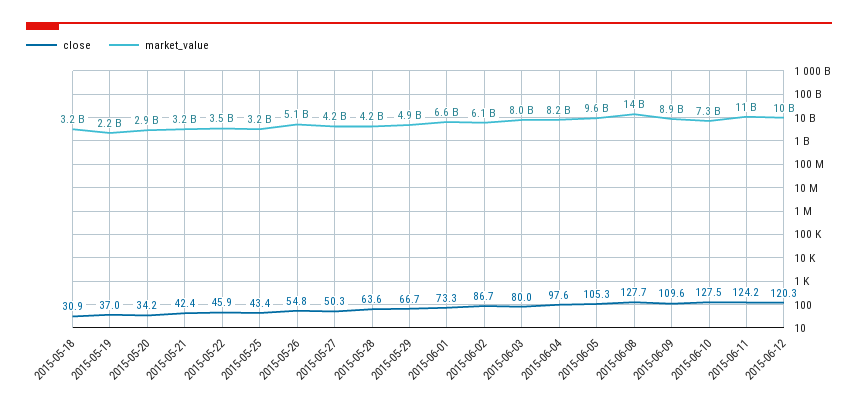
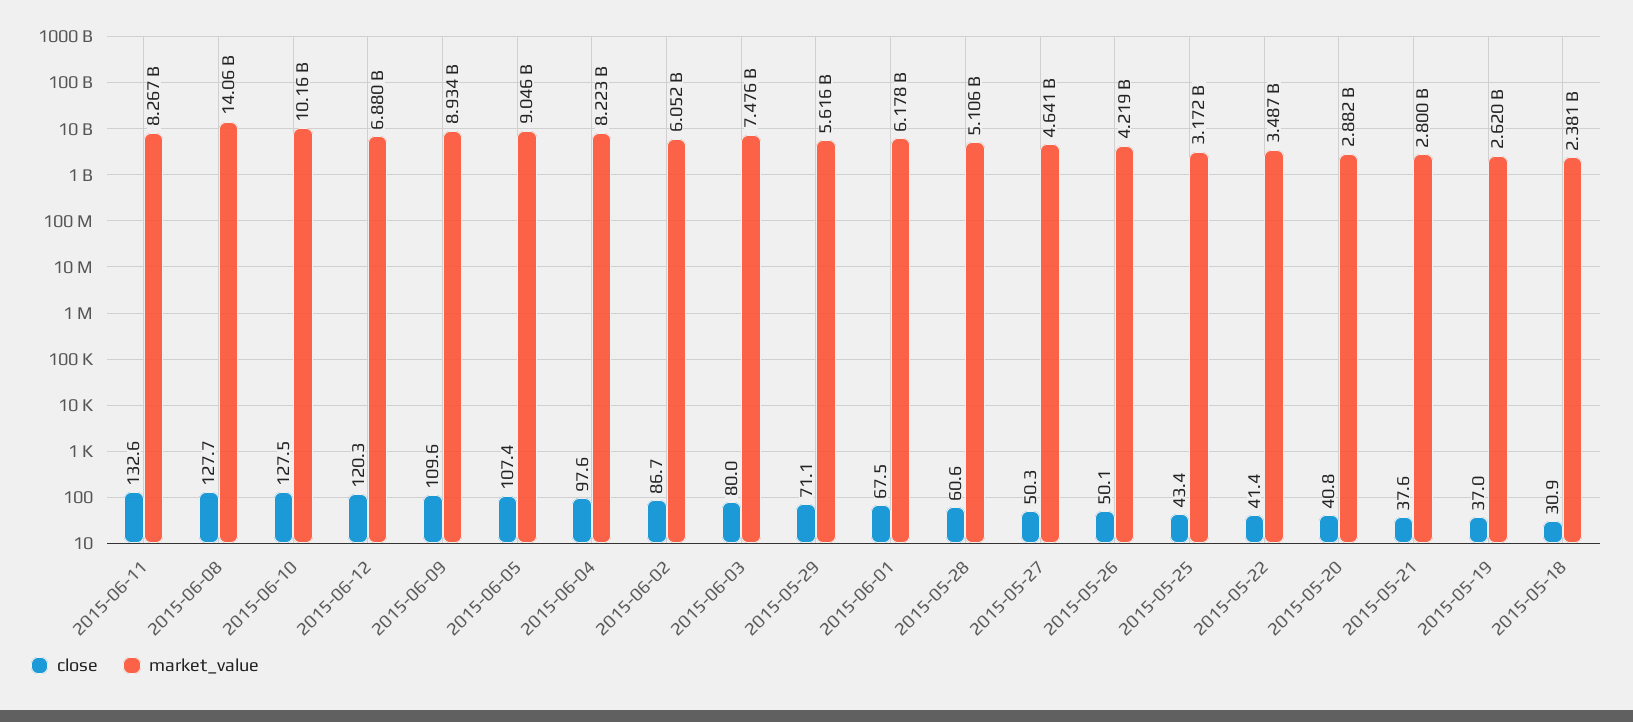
  {
    "close": {
      "2015-05-18": 30.9,
      "2015-05-19": 37,
-     "2015-05-20": 34.2,
+     "2015-05-20": 40.8,
-     "2015-05-21": 42.4,
+     "2015-05-21": 37.6,
-     "2015-05-22": 45.9,
+     "2015-05-22": 41.4,
      "2015-05-25": 43.4,
-     "2015-05-26": 54.8,
+     "2015-05-26": 50.1,
      "2015-05-27": 50.3,
-     "2015-05-28": 63.6,
+     "2015-05-28": 60.6,
-     "2015-05-29": 66.7,
+     "2015-05-29": 71.1,
-     "2015-06-01": 73.3,
+     "2015-06-01": 67.5,
      "2015-06-02": 86.7,
      "2015-06-03": 80,
      "2015-06-04": 97.6,
-     "2015-06-05": 105.3,
+     "2015-06-05": 107.4,
      "2015-06-08": 127.7,
      "2015-06-09": 109.6,
      "2015-06-10": 127.5,
-     "2015-06-11": 124.2,
+     "2015-06-11": 132.6,
      "2015-06-12": 120.3
    },
    "market_value": {
-     "2015-05-18": 3200000000,
+     "2015-05-18": 2381000000,
-     "2015-05-19": 2200000000,
+     "2015-05-19": 2620000000,
      "2015-05-20": 2882000000,
-     "2015-05-21": 3200000000,
+     "2015-05-21": 2800000000,
      "2015-05-22": 3487000000,
      "2015-05-25": 3172000000,
-     "2015-05-26": 5100000000,
+     "2015-05-26": 4219000000,
-     "2015-05-27": 4200000000,
+     "2015-05-27": 4641000000,
-     "2015-05-28": 4200000000,
+     "2015-05-28": 5106000000,
-     "2015-05-29": 4900000000,
+     "2015-05-29": 5616000000,
-     "2015-06-01": 6600000000,
+     "2015-06-01": 6178000000,
      "2015-06-02": 6052000000,
-     "2015-06-03": 8000000000,
+     "2015-06-03": 7476000000,
      "2015-06-04": 8223000000,
-     "2015-06-05": 9600000000,
+     "2015-06-05": 9046000000,
      "2015-06-08": 14060000000,
      "2015-06-09": 8934000000,
-     "2015-06-10": 7300000000,
+     "2015-06-10": 10160000000,
-     "2015-06-11": 11000000000,
+     "2015-06-11": 8267000000,
-     "2015-06-12": 10000000000
+     "2015-06-12": 6880000000
    }
  }

